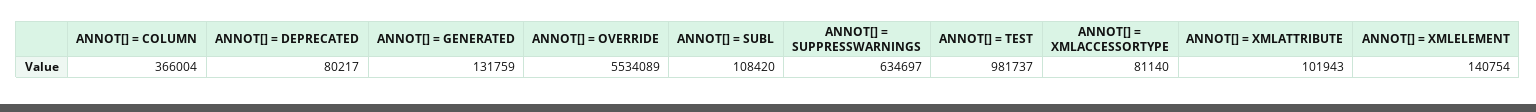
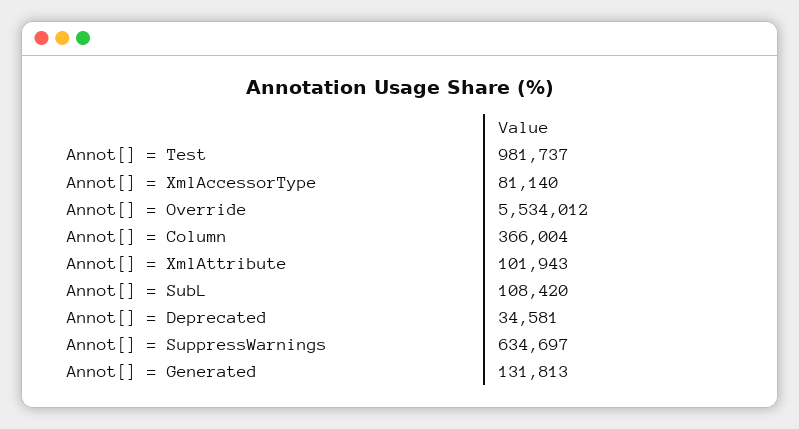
  {
    "ANNOT[] = COLUMN": 366004,
-   "ANNOT[] = DEPRECATED": 80217,
+   "ANNOT[] = DEPRECATED": 34581,
-   "ANNOT[] = GENERATED": 131759,
+   "ANNOT[] = GENERATED": 131813,
-   "ANNOT[] = OVERRIDE": 5534089,
+   "ANNOT[] = OVERRIDE": 5534012,
    "ANNOT[] = SUBL": 108420,
    "ANNOT[] = SUPPRESSWARNINGS": 634697,
    "ANNOT[] = TEST": 981737,
    "ANNOT[] = XMLACCESSORTYPE": 81140,
-   "ANNOT[] = XMLATTRIBUTE": 101943,
+   "ANNOT[] = XMLATTRIBUTE": 101943
-   "ANNOT[] = XMLELEMENT": 140754
  }

